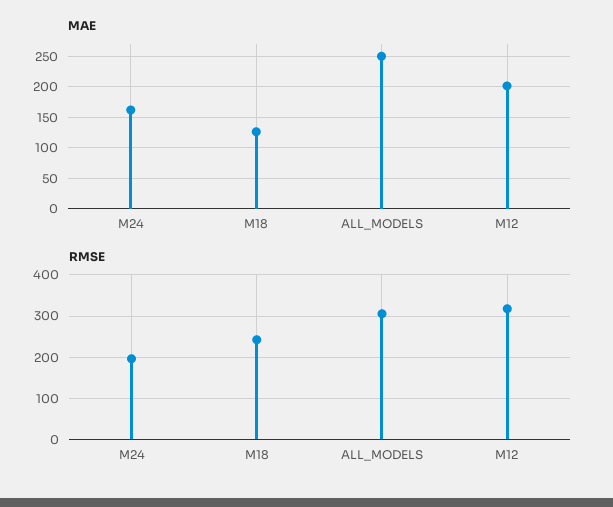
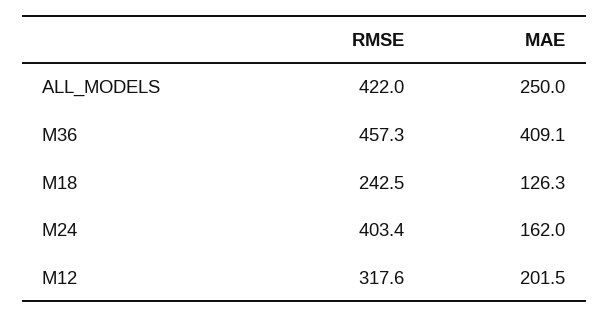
  {
    "MAE": {
      "M24": 162,
      "M18": 126.3,
      "ALL_MODELS": 250,
-     "M12": 201.5
+     "M12": 201.5,
+     "M36": 409.1
    },
    "RMSE": {
-     "M24": 200,
+     "M24": 403.4,
      "M18": 242.5,
-     "ALL_MODELS": 300,
+     "ALL_MODELS": 422,
-     "M12": 317.6
+     "M12": 317.6,
+     "M36": 457.3
    }
  }

